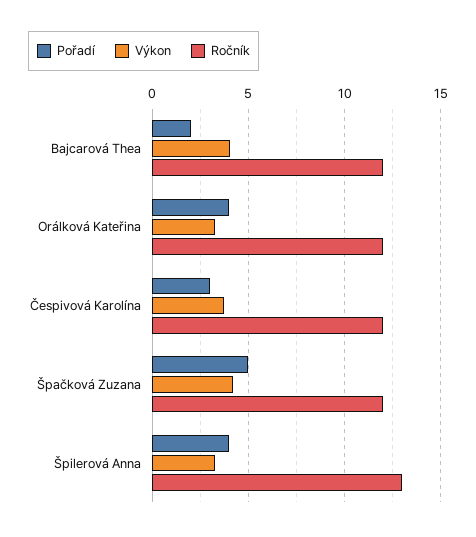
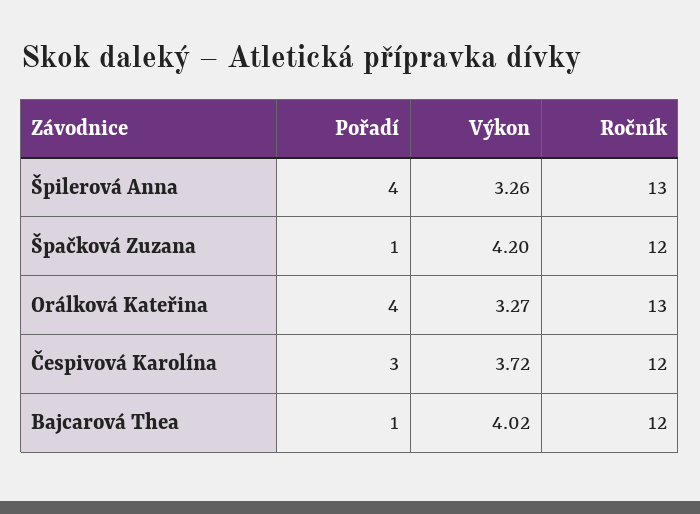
  {
    "Pořadí": {
-     "Bajcarová Thea": 2,
+     "Bajcarová Thea": 1,
      "Orálková Kateřina": 4,
      "Čespivová Karolína": 3,
-     "Špačková Zuzana": 5,
+     "Špačková Zuzana": 1,
      "Špilerová Anna": 4
    },
    "Výkon": {
      "Bajcarová Thea": 4.02,
      "Orálková Kateřina": 3.27,
      "Čespivová Karolína": 3.72,
      "Špačková Zuzana": 4.2,
      "Špilerová Anna": 3.26
    },
    "Ročník": {
      "Bajcarová Thea": 12,
-     "Orálková Kateřina": 12,
+     "Orálková Kateřina": 13,
      "Čespivová Karolína": 12,
      "Špačková Zuzana": 12,
      "Špilerová Anna": 13
    }
  }

